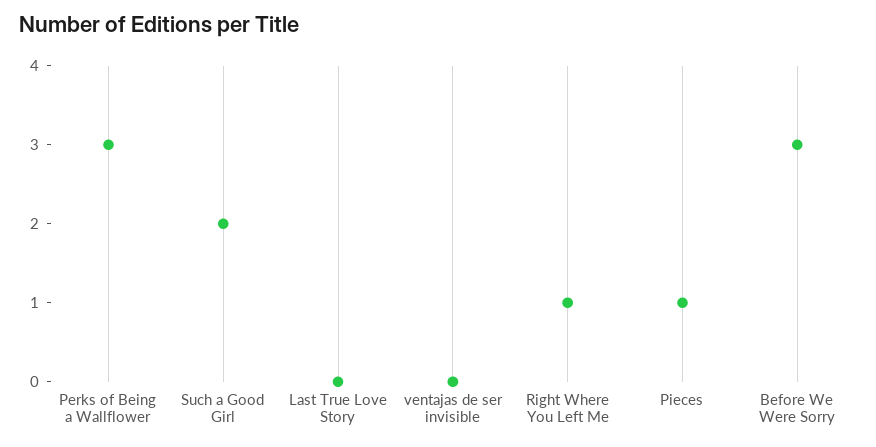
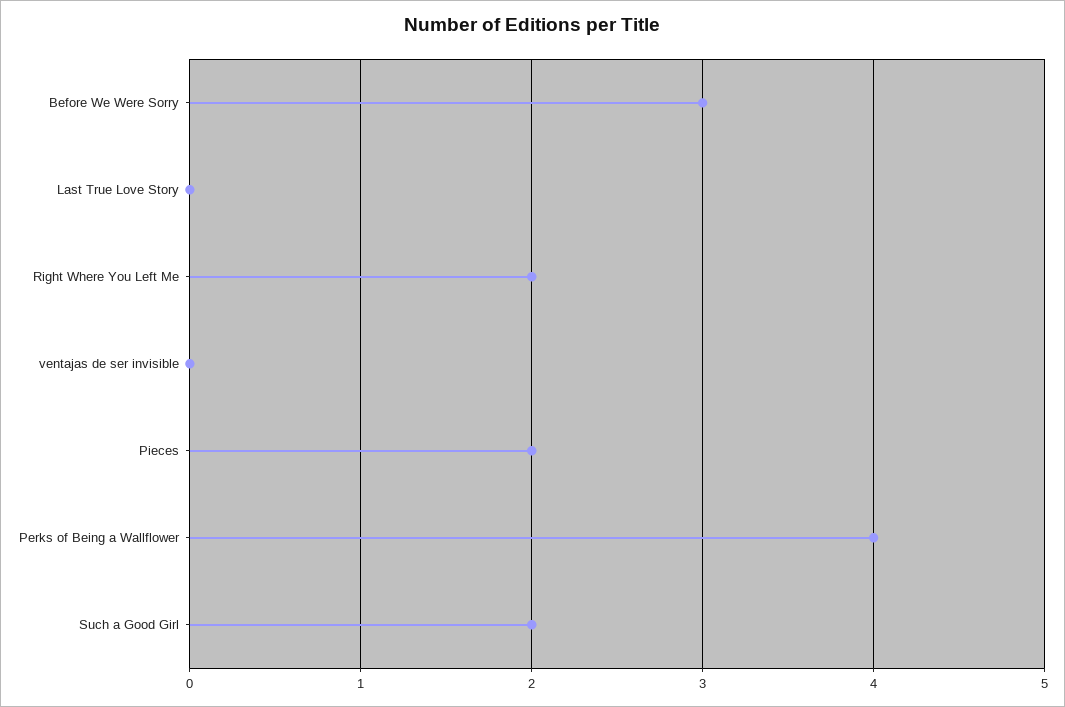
  {
-   "Perks of Being a Wallflower": 3,
+   "Perks of Being a Wallflower": 4,
    "Such a Good Girl": 2,
    "Last True Love Story": 0,
    "ventajas de ser invisible": 0,
-   "Right Where You Left Me": 1,
+   "Right Where You Left Me": 2,
-   "Pieces": 1,
+   "Pieces": 2,
    "Before We Were Sorry": 3
  }

